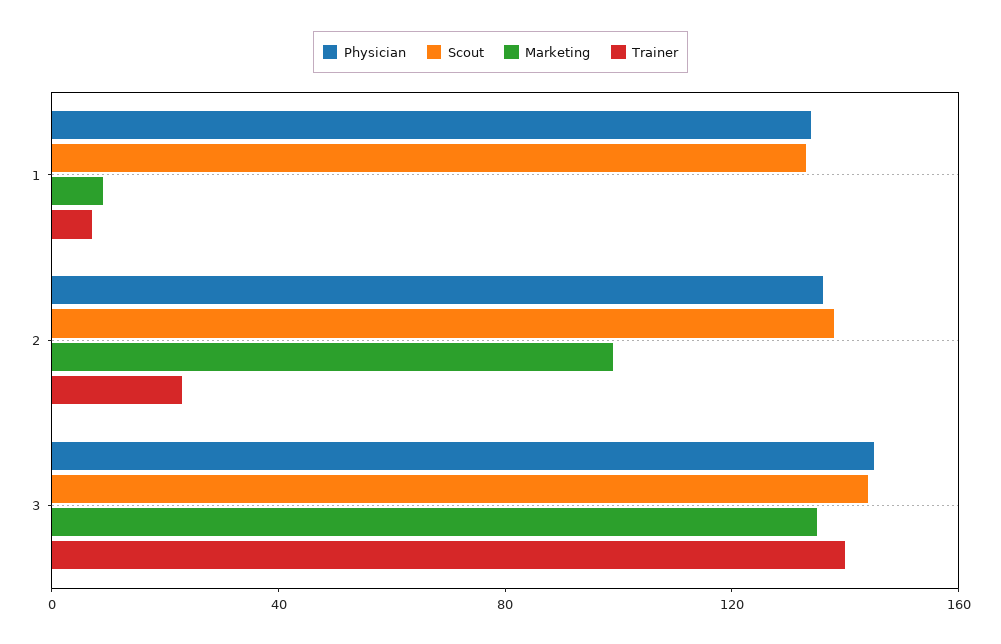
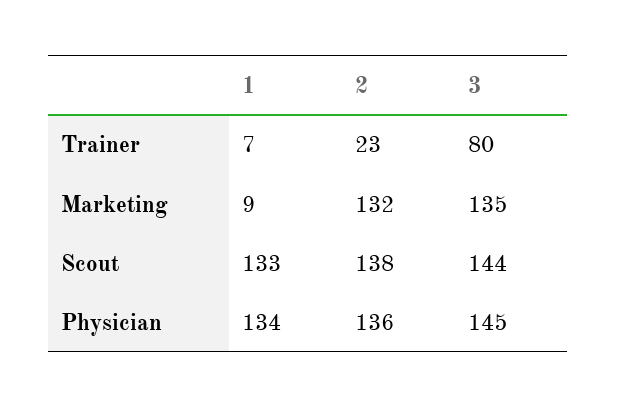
  {
    "Physician": {
      "1": 134,
      "2": 136,
      "3": 145
    },
    "Scout": {
      "1": 133,
      "2": 138,
      "3": 144
    },
    "Marketing": {
      "1": 9,
-     "2": 100,
+     "2": 132,
      "3": 135
    },
    "Trainer": {
      "1": 7,
      "2": 23,
-     "3": 140
+     "3": 80
    }
  }

